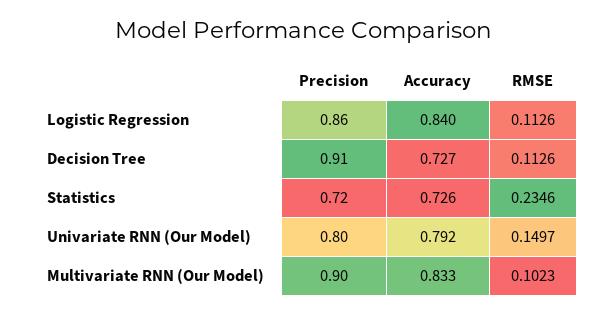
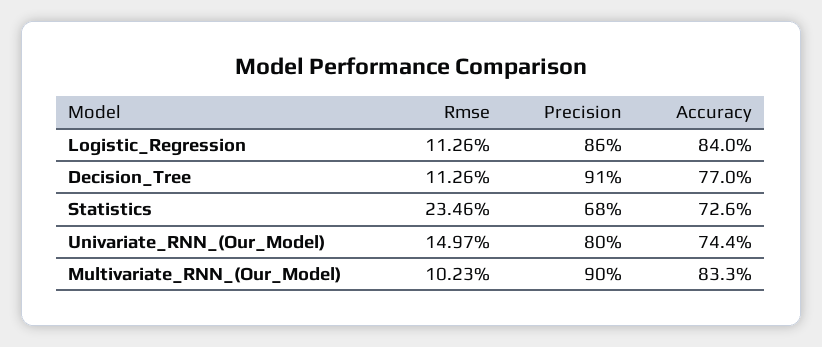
  {
    "Precision": {
      "Logistic Regression": 0.86,
      "Decision Tree": 0.91,
-     "Statistics": 0.72,
+     "Statistics": 0.68,
      "Univariate RNN (Our Model)": 0.8,
      "Multivariate RNN (Our Model)": 0.9
    },
    "Accuracy": {
      "Logistic Regression": 0.84,
-     "Decision Tree": 0.727,
+     "Decision Tree": 0.77,
      "Statistics": 0.726,
-     "Univariate RNN (Our Model)": 0.792,
+     "Univariate RNN (Our Model)": 0.744,
      "Multivariate RNN (Our Model)": 0.833
    },
    "RMSE": {
      "Logistic Regression": 0.1126,
      "Decision Tree": 0.1126,
      "Statistics": 0.2346,
      "Univariate RNN (Our Model)": 0.1497,
      "Multivariate RNN (Our Model)": 0.1023
    }
  }

